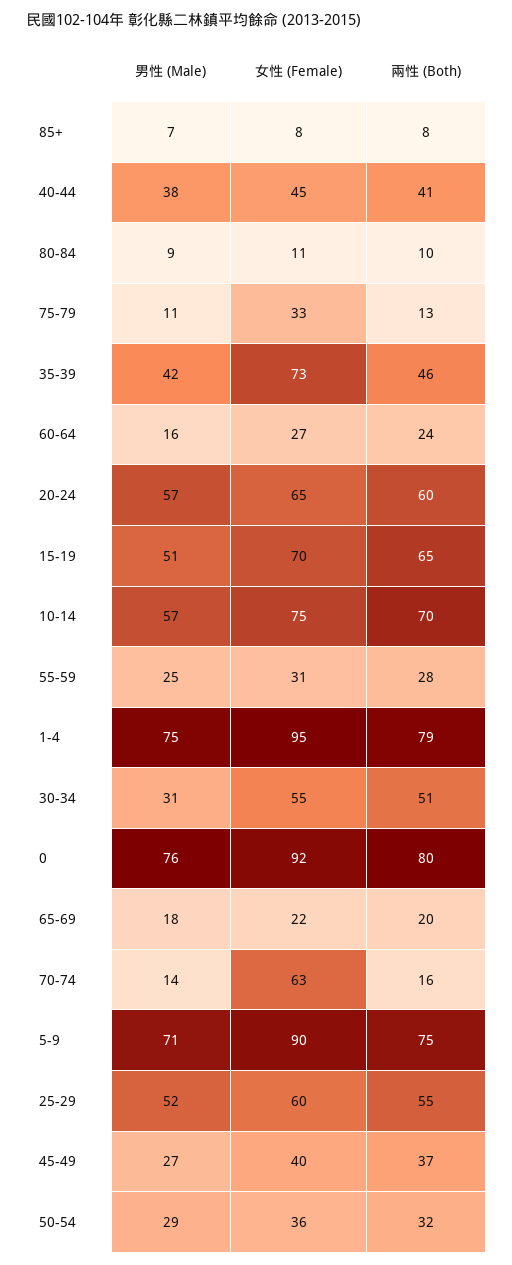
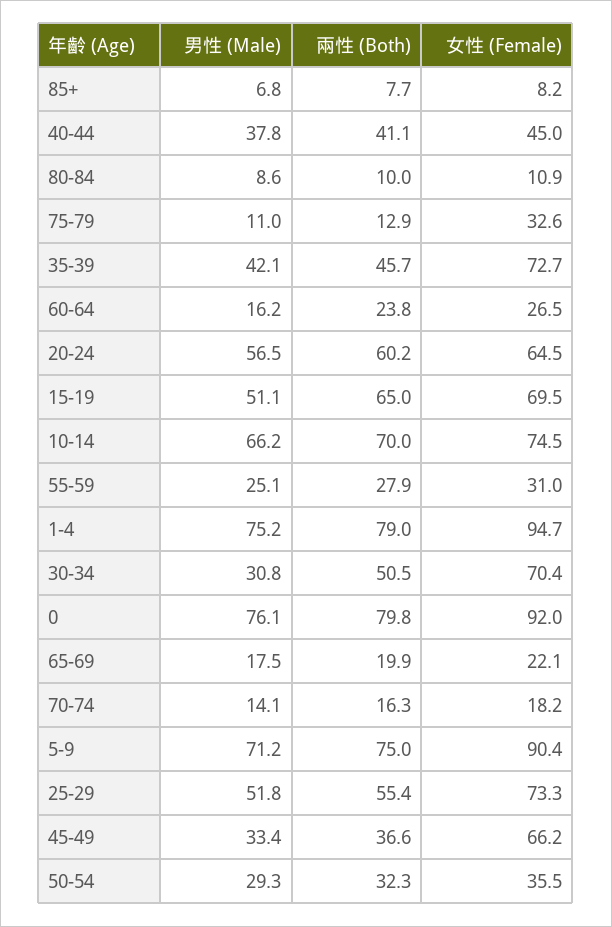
  {
    "男性 (Male)": {
      "85+": 6.8,
      "40-44": 37.8,
      "80-84": 8.6,
      "75-79": 11,
      "35-39": 42.1,
      "60-64": 16.2,
      "20-24": 56.5,
      "15-19": 51.1,
-     "10-14": 57,
+     "10-14": 66.2,
      "55-59": 25.1,
      "1-4": 75.2,
      "30-34": 30.8,
      "0": 76.1,
      "65-69": 17.5,
      "70-74": 14.1,
      "5-9": 71.2,
      "25-29": 51.8,
-     "45-49": 27,
+     "45-49": 33.4,
      "50-54": 29.3
    },
    "女性 (Female)": {
      "85+": 8.2,
      "40-44": 45,
      "80-84": 10.9,
      "75-79": 32.6,
      "35-39": 72.7,
      "60-64": 26.5,
      "20-24": 64.5,
      "15-19": 69.5,
      "10-14": 74.5,
      "55-59": 31,
      "1-4": 94.7,
-     "30-34": 55,
+     "30-34": 70.4,
      "0": 92,
      "65-69": 22.1,
-     "70-74": 63,
+     "70-74": 18.2,
      "5-9": 90.4,
-     "25-29": 60,
+     "25-29": 73.3,
-     "45-49": 40,
+     "45-49": 66.2,
      "50-54": 35.5
    },
    "兩性 (Both)": {
      "85+": 7.7,
      "40-44": 41.1,
      "80-84": 10,
      "75-79": 12.9,
      "35-39": 45.7,
      "60-64": 23.8,
      "20-24": 60.2,
      "15-19": 65,
      "10-14": 70,
      "55-59": 27.9,
      "1-4": 79,
      "30-34": 50.5,
      "0": 79.8,
      "65-69": 19.9,
      "70-74": 16.3,
      "5-9": 75,
      "25-29": 55.4,
      "45-49": 36.6,
      "50-54": 32.3
    }
  }

